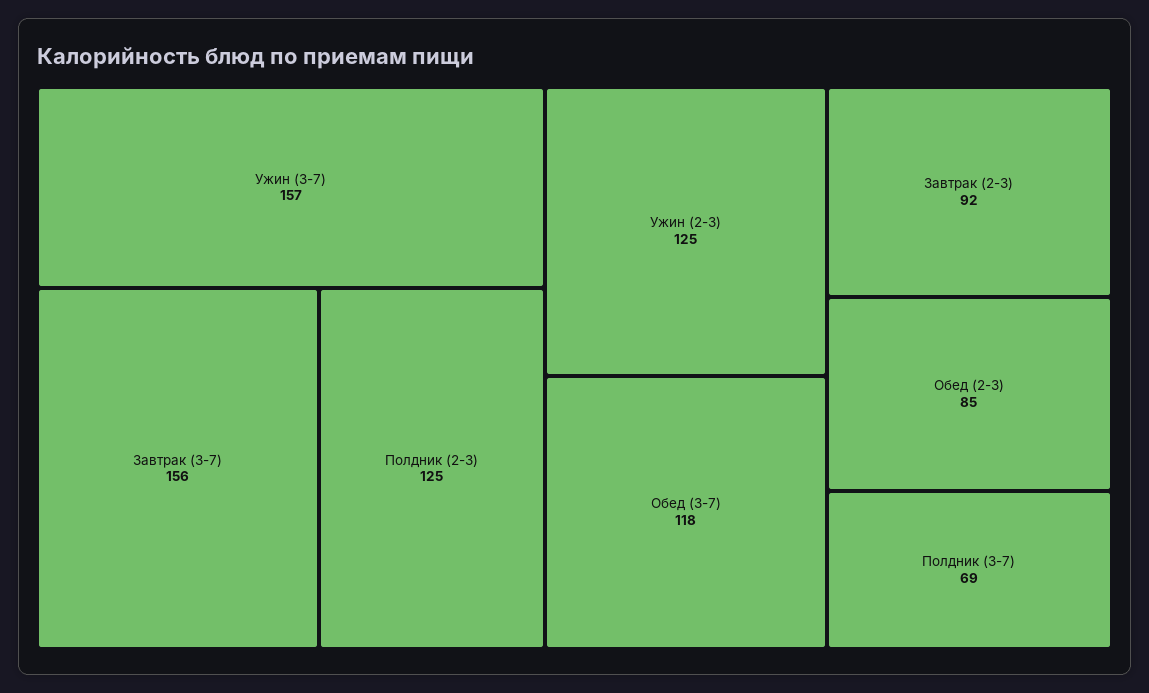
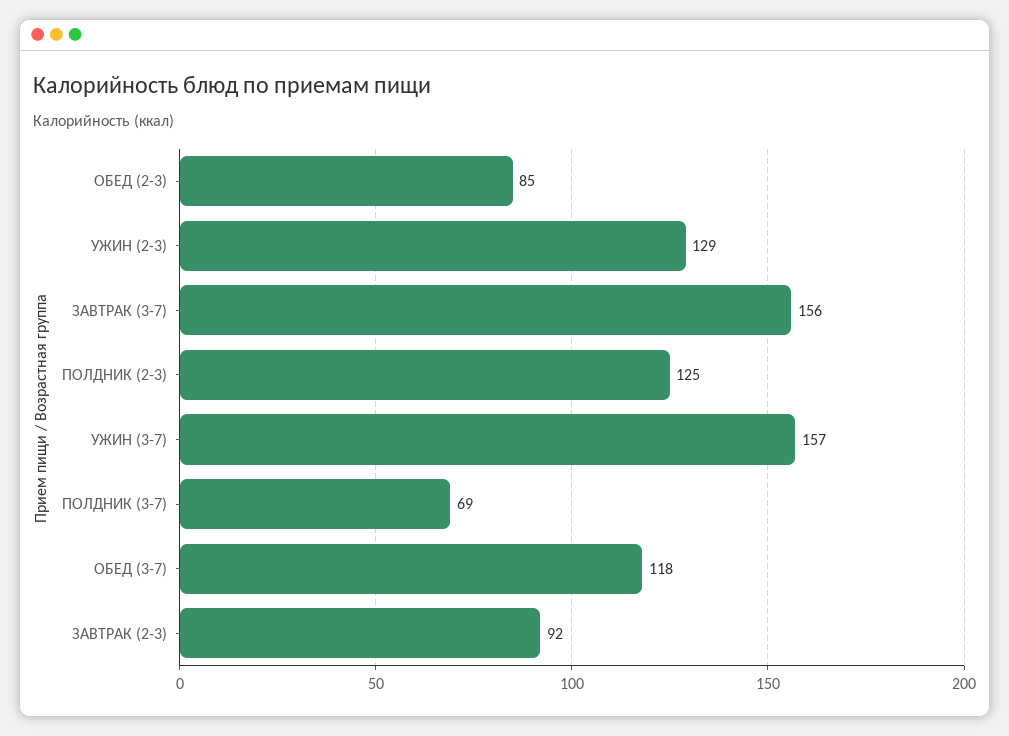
  {
    "Ужин (3-7)": 157,
    "Завтрак (3-7)": 156,
    "Полдник (2-3)": 125,
-   "Ужин (2-3)": 125,
+   "Ужин (2-3)": 129,
    "Обед (3-7)": 118,
    "Завтрак (2-3)": 92,
    "Обед (2-3)": 85,
    "Полдник (3-7)": 69
  }

